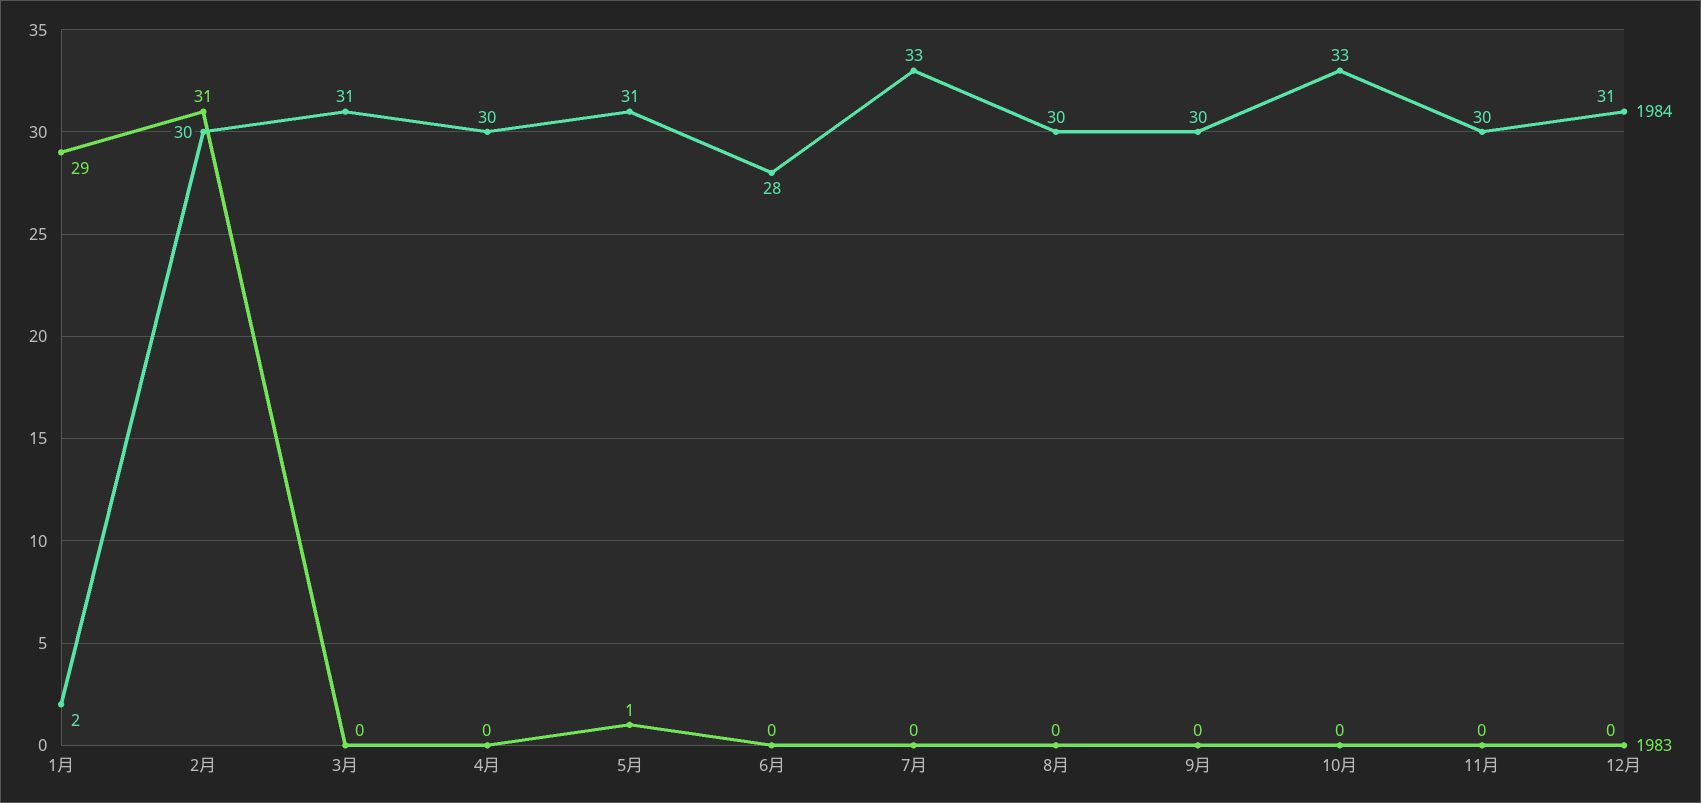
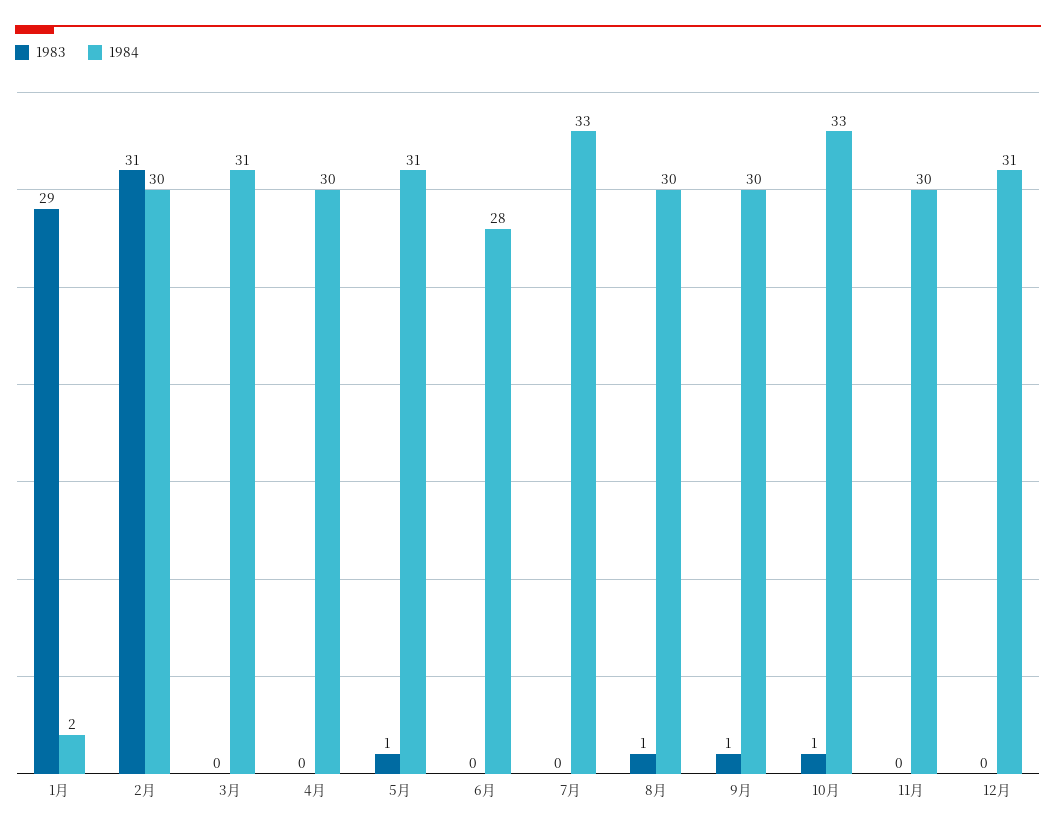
  {
    "1984": {
      "1月": 2,
      "2月": 30,
      "3月": 31,
      "4月": 30,
      "5月": 31,
      "6月": 28,
      "7月": 33,
      "8月": 30,
      "9月": 30,
      "10月": 33,
      "11月": 30,
      "12月": 31
    },
    "1983": {
      "1月": 29,
      "2月": 31,
      "3月": 0,
      "4月": 0,
      "5月": 1,
      "6月": 0,
      "7月": 0,
-     "8月": 0,
+     "8月": 1,
-     "9月": 0,
+     "9月": 1,
-     "10月": 0,
+     "10月": 1,
      "11月": 0,
      "12月": 0
    }
  }

